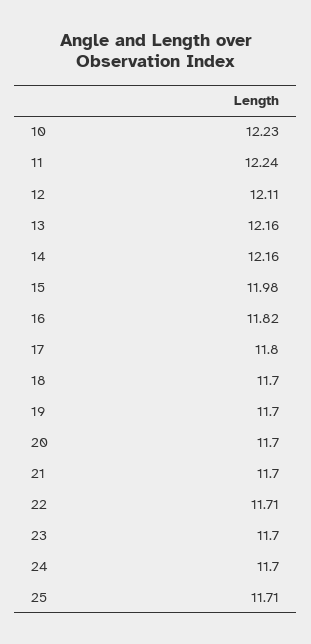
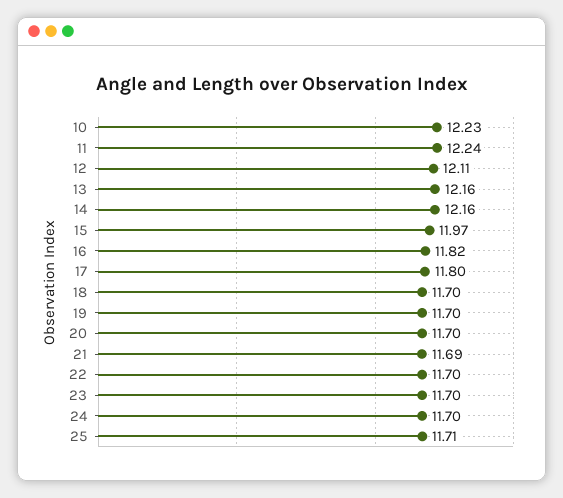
  {
    "10": 12.23,
    "11": 12.24,
    "12": 12.11,
    "13": 12.16,
    "14": 12.16,
-   "15": 11.98,
+   "15": 11.97,
    "16": 11.82,
    "17": 11.8,
    "18": 11.7,
    "19": 11.7,
    "20": 11.7,
-   "21": 11.7,
+   "21": 11.69,
-   "22": 11.71,
+   "22": 11.7,
    "23": 11.7,
    "24": 11.7,
    "25": 11.71
  }

